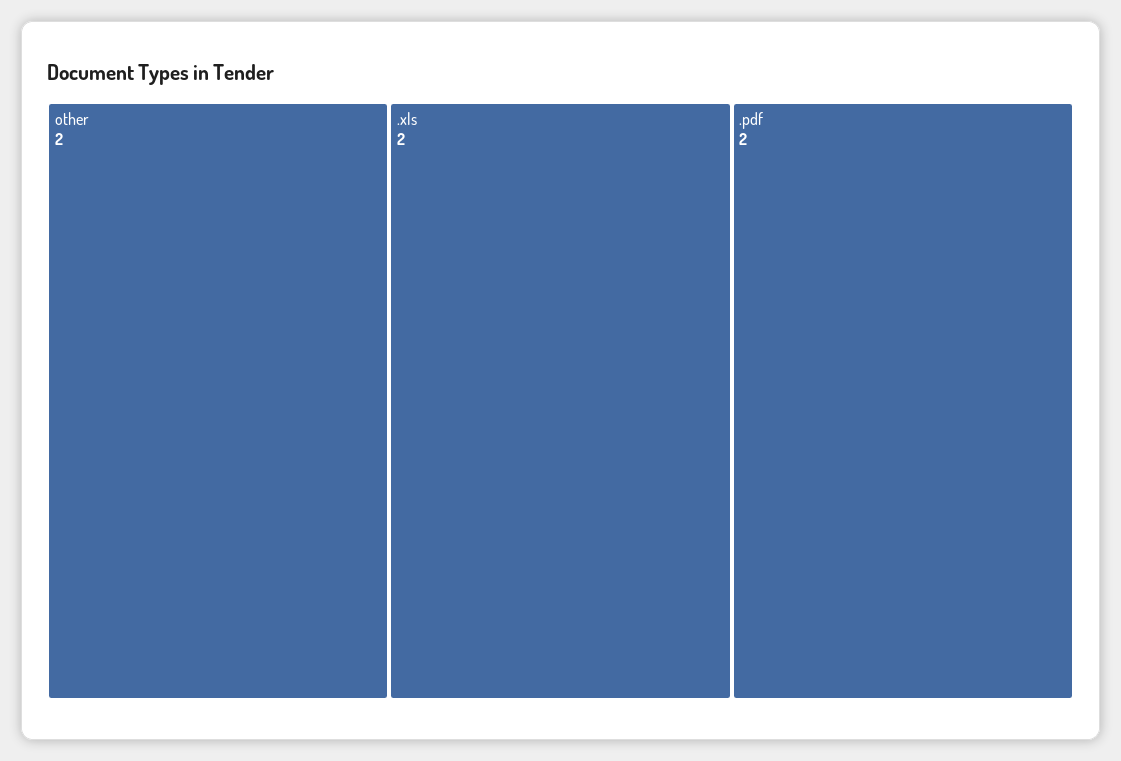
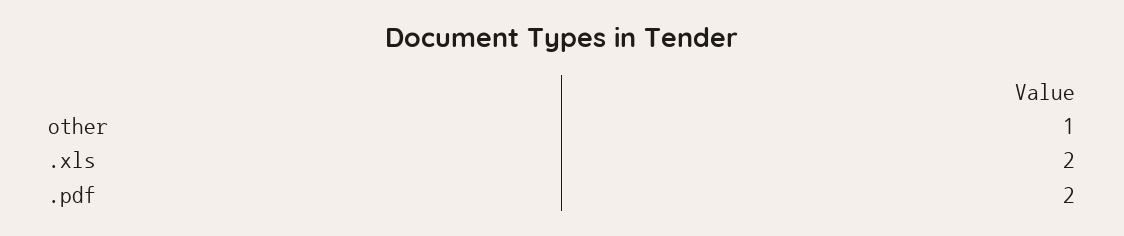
  {
-   "other": 2,
+   "other": 1,
    ".xls": 2,
    ".pdf": 2
  }

